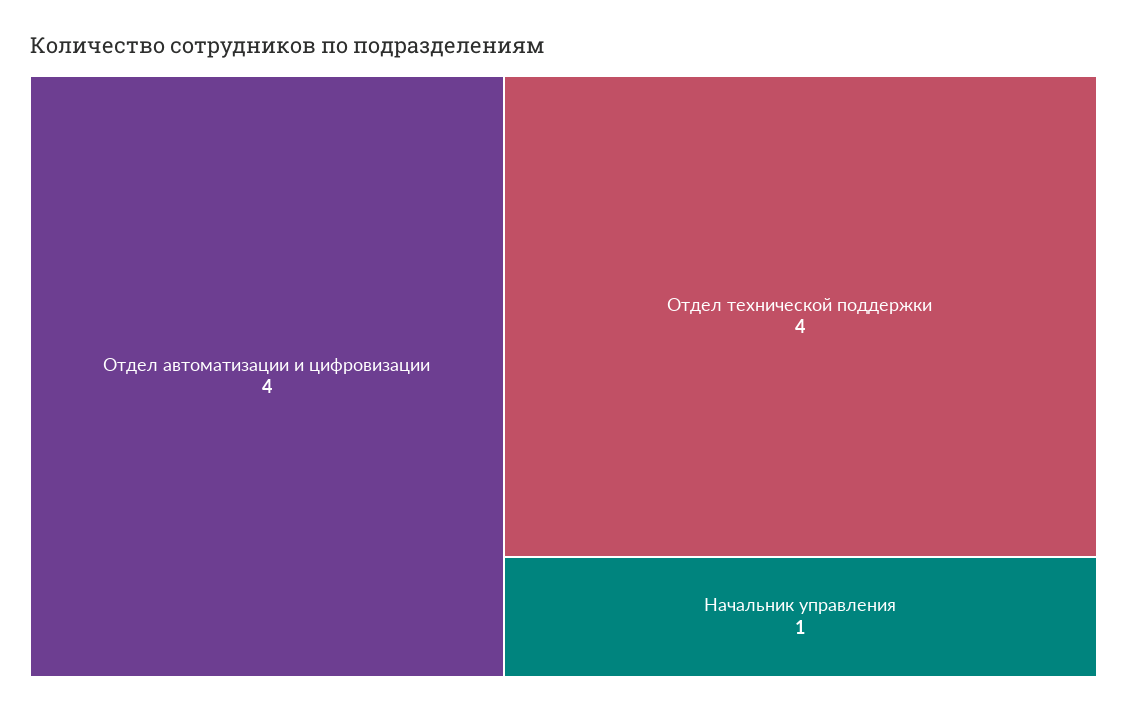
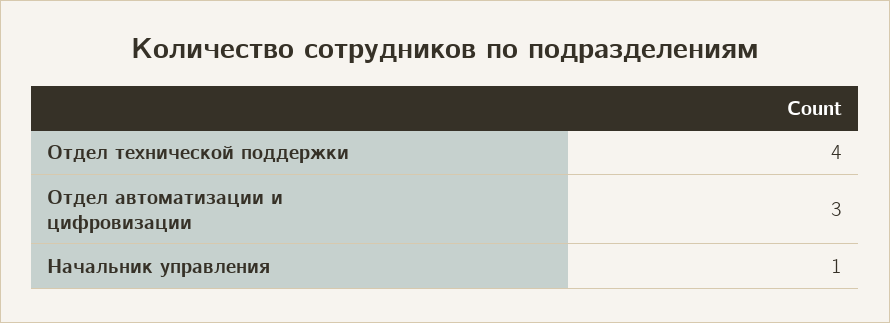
  {
-   "Отдел автоматизации и цифровизации": 4,
+   "Отдел автоматизации и цифровизации": 3,
    "Отдел технической поддержки": 4,
    "Начальник управления": 1
  }

